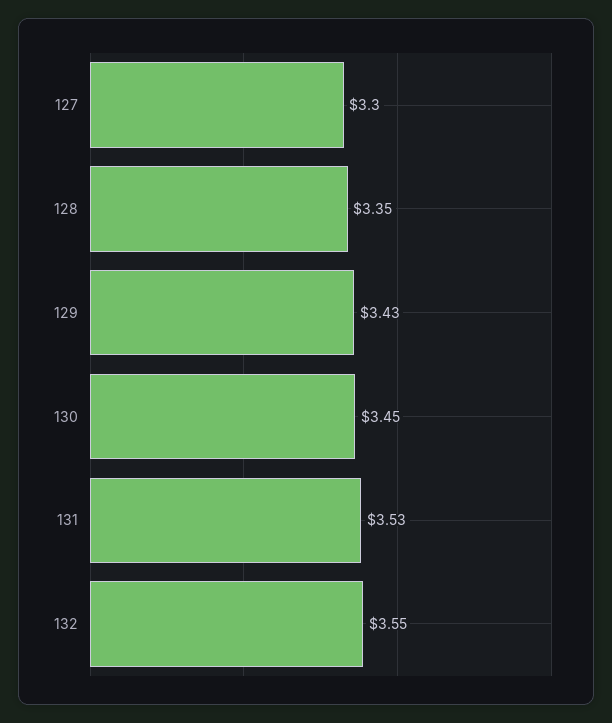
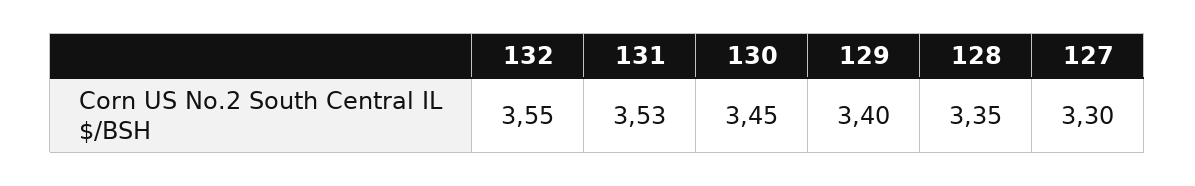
  {
    "127": 3.3,
    "128": 3.35,
-   "129": 3.43,
+   "129": 3.4,
    "130": 3.45,
    "131": 3.53,
    "132": 3.55
  }

